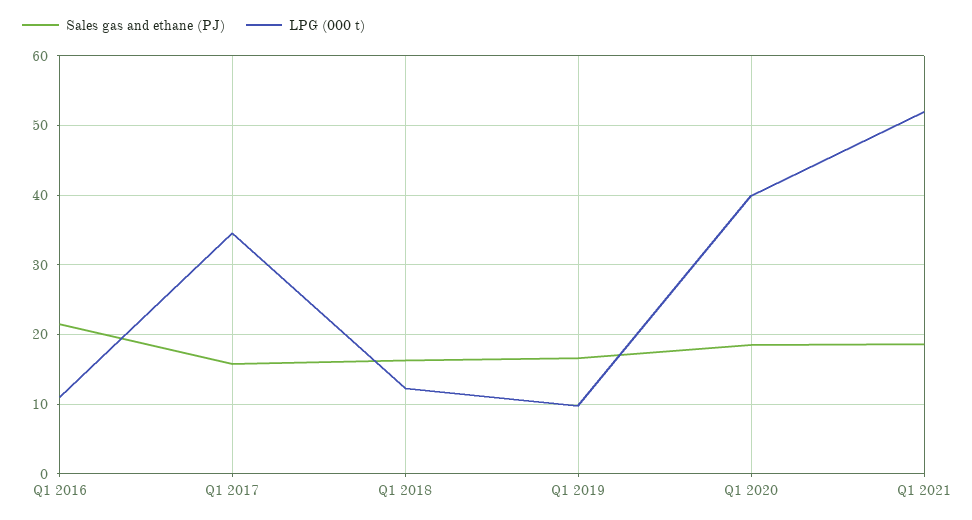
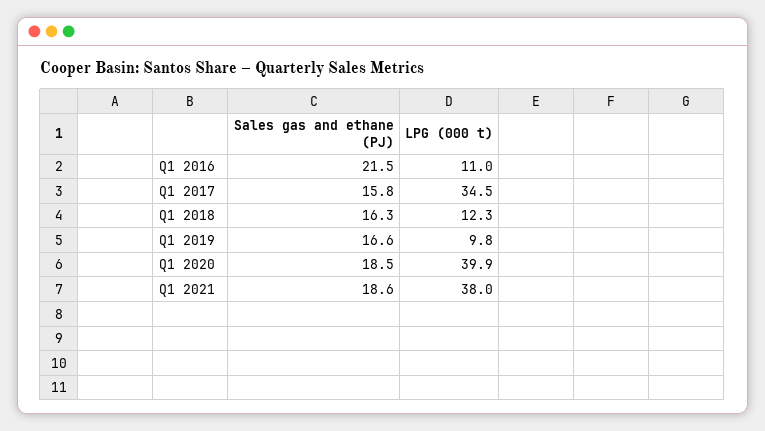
  {
    "Sales gas and ethane (PJ)": {
      "Q1 2016": 21.5,
      "Q1 2017": 15.8,
      "Q1 2018": 16.3,
      "Q1 2019": 16.6,
      "Q1 2020": 18.5,
      "Q1 2021": 18.6
    },
    "LPG (000 t)": {
      "Q1 2016": 11,
      "Q1 2017": 34.5,
      "Q1 2018": 12.3,
      "Q1 2019": 9.8,
      "Q1 2020": 39.9,
-     "Q1 2021": 52
+     "Q1 2021": 38
    }
  }

